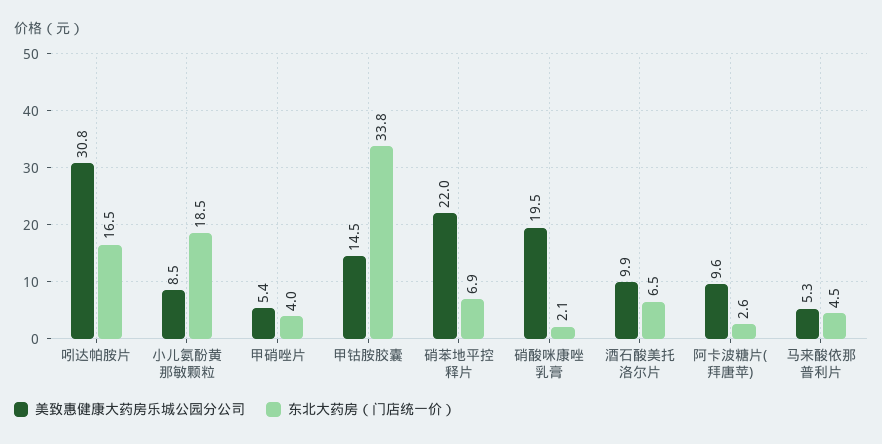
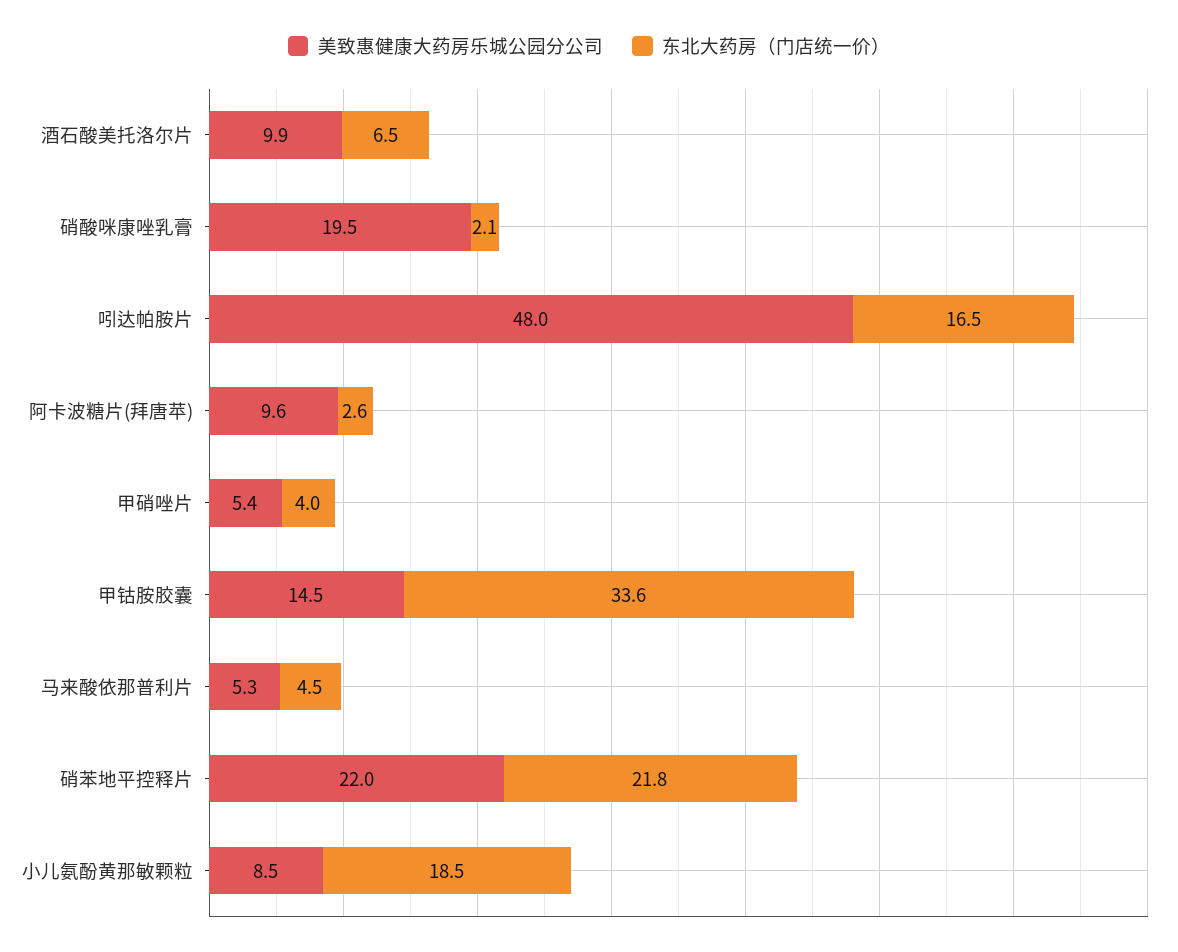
  {
    "美致惠健康大药房乐城公园分公司": {
-     "吲达帕胺片": 30.8,
+     "吲达帕胺片": 48,
      "小儿氨酚黄那敏颗粒": 8.5,
      "甲硝唑片": 5.4,
      "甲钴胺胶囊": 14.5,
      "硝苯地平控释片": 22,
      "硝酸咪康唑乳膏": 19.5,
      "酒石酸美托洛尔片": 9.9,
      "阿卡波糖片(拜唐苹)": 9.6,
      "马来酸依那普利片": 5.3
    },
    "东北大药房（门店统一价）": {
      "吲达帕胺片": 16.5,
      "小儿氨酚黄那敏颗粒": 18.5,
      "甲硝唑片": 4,
-     "甲钴胺胶囊": 33.8,
+     "甲钴胺胶囊": 33.6,
-     "硝苯地平控释片": 6.9,
+     "硝苯地平控释片": 21.8,
      "硝酸咪康唑乳膏": 2.1,
      "酒石酸美托洛尔片": 6.5,
      "阿卡波糖片(拜唐苹)": 2.6,
      "马来酸依那普利片": 4.5
    }
  }

